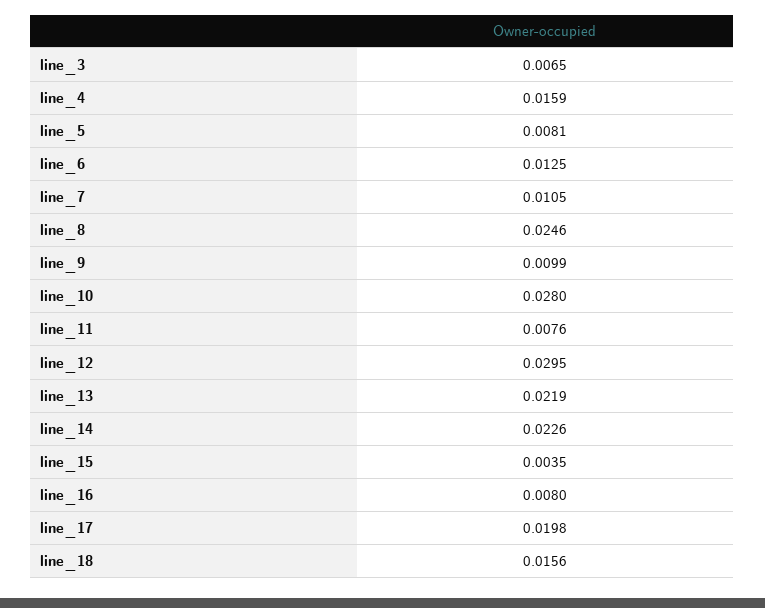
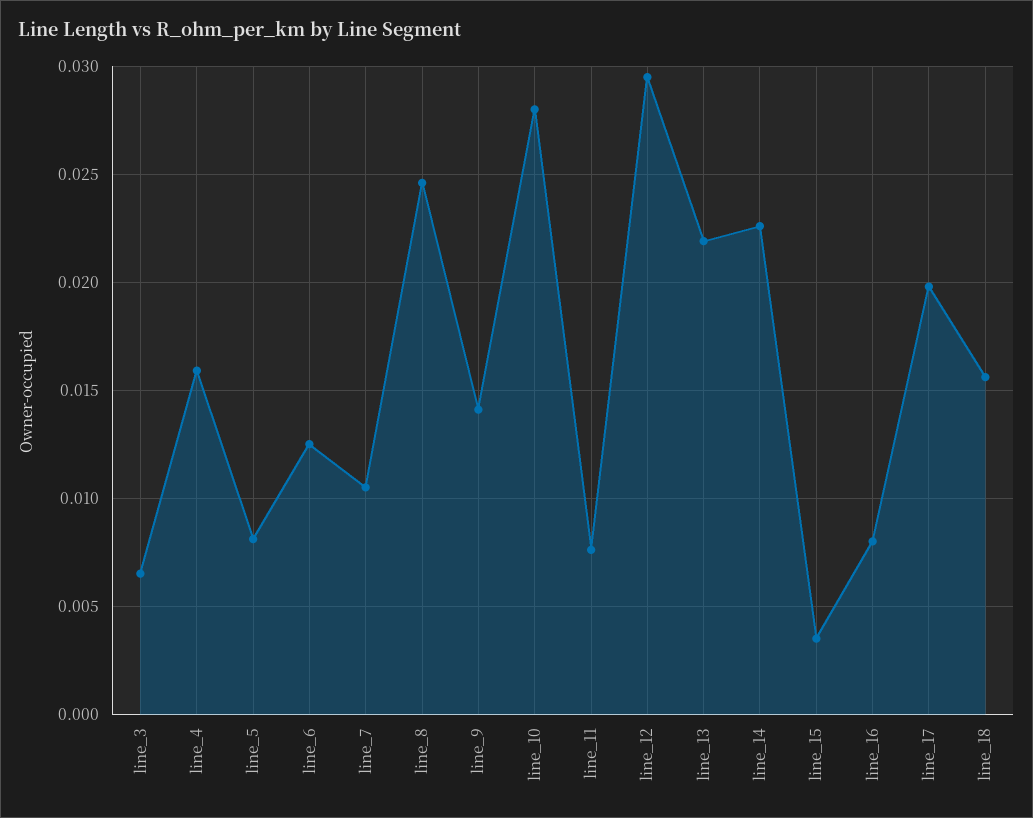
  {
    "line_3": 0.0065,
    "line_4": 0.0159,
    "line_5": 0.0081,
    "line_6": 0.0125,
    "line_7": 0.0105,
    "line_8": 0.0246,
-   "line_9": 0.0099,
+   "line_9": 0.014,
    "line_10": 0.028,
    "line_11": 0.0076,
    "line_12": 0.0295,
    "line_13": 0.0219,
    "line_14": 0.0226,
    "line_15": 0.0035,
    "line_16": 0.008,
    "line_17": 0.0198,
    "line_18": 0.0156
  }

